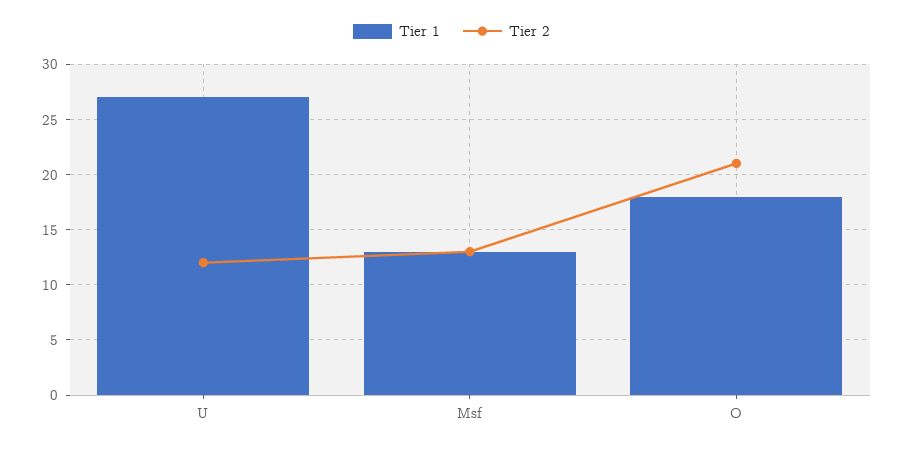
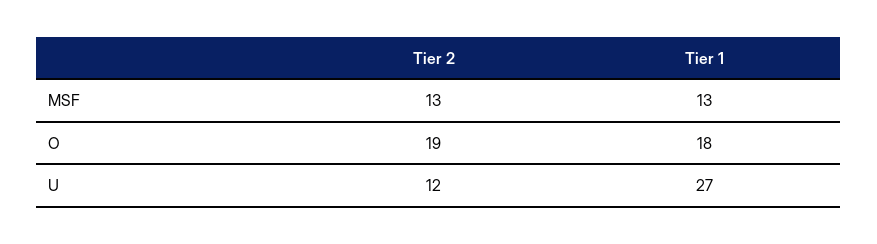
  {
    "Tier 1": {
      "U": 27,
      "Msf": 13,
      "O": 18
    },
    "Tier 2": {
      "U": 12,
      "Msf": 13,
-     "O": 21
+     "O": 19
    }
  }

